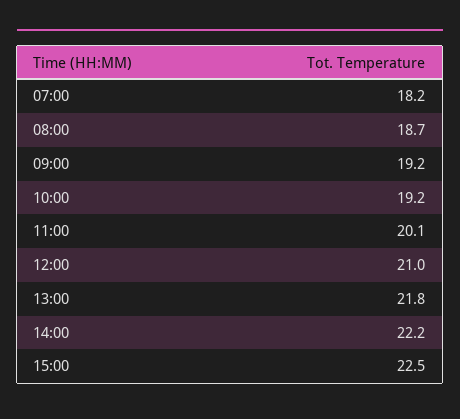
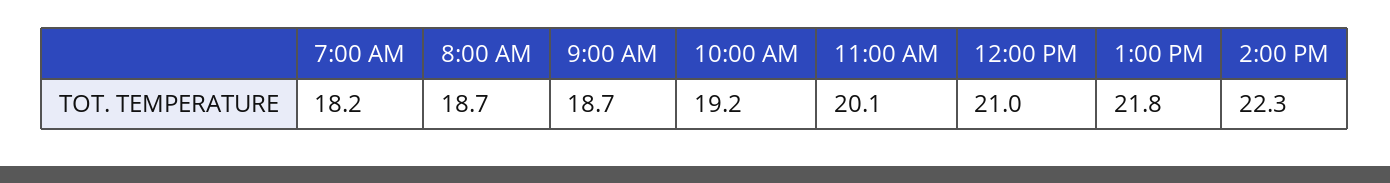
  {
    "07:00": 18.2,
    "08:00": 18.7,
-   "09:00": 19.2,
+   "09:00": 18.7,
    "10:00": 19.2,
    "11:00": 20.1,
    "12:00": 21,
    "13:00": 21.8,
-   "14:00": 22.2,
+   "14:00": 22.3
-   "15:00": 22.5
  }

